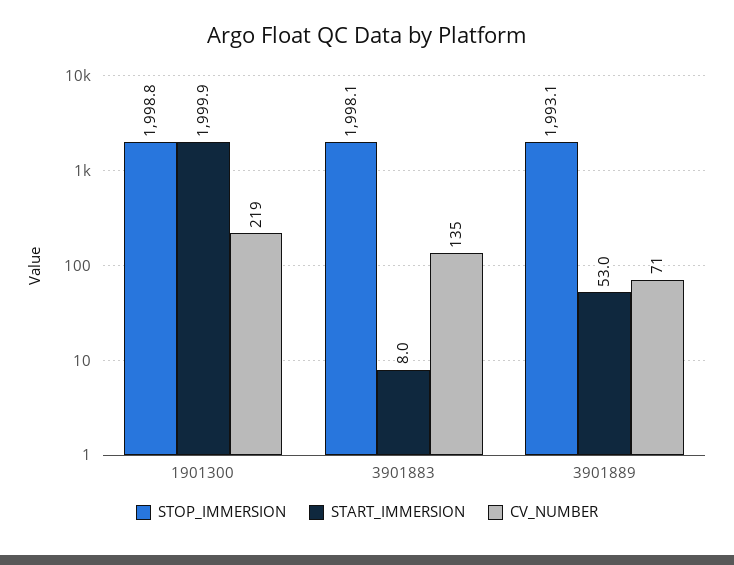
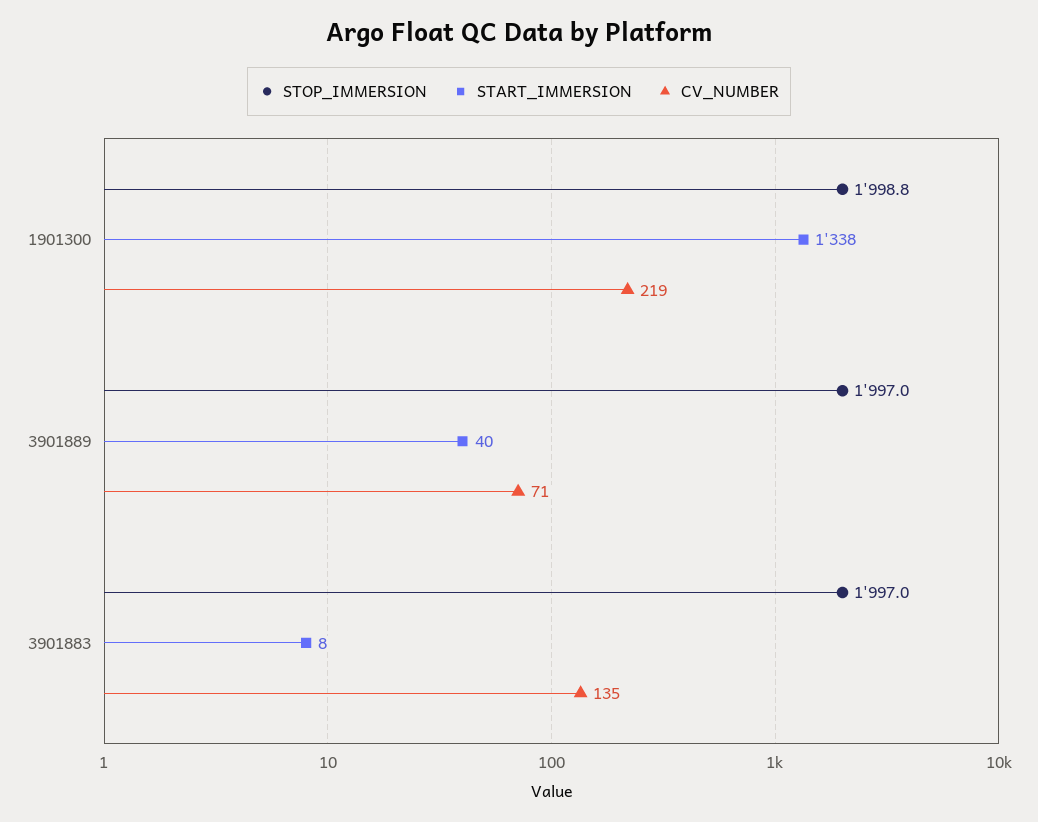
  {
    "STOP_IMMERSION": {
      "1901300": 1998.8,
-     "3901883": 1998.1,
+     "3901883": 1997,
-     "3901889": 1993.1
+     "3901889": 1997
    },
    "START_IMMERSION": {
-     "1901300": 1999.9,
+     "1901300": 1338,
      "3901883": 8,
-     "3901889": 53
+     "3901889": 40
    },
    "CV_NUMBER": {
      "1901300": 219,
      "3901883": 135,
      "3901889": 71
    }
  }

